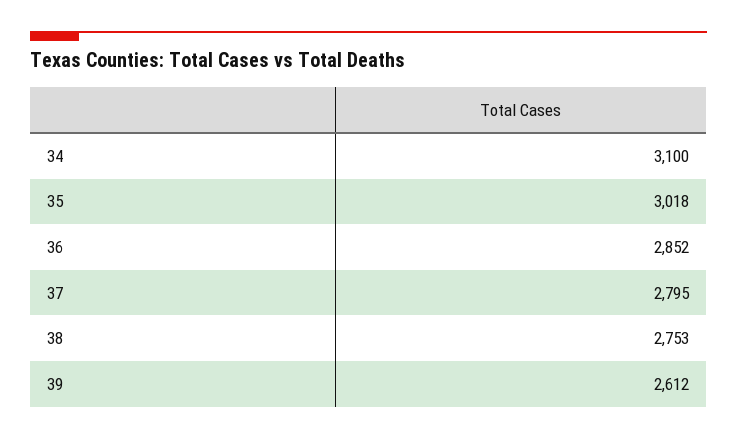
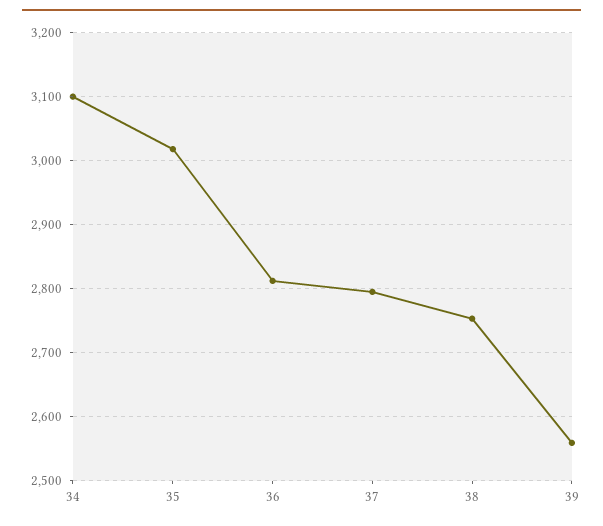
  {
    "34": 3100,
    "35": 3018,
-   "36": 2852,
+   "36": 2810,
    "37": 2795,
    "38": 2753,
-   "39": 2612
+   "39": 2560
  }

